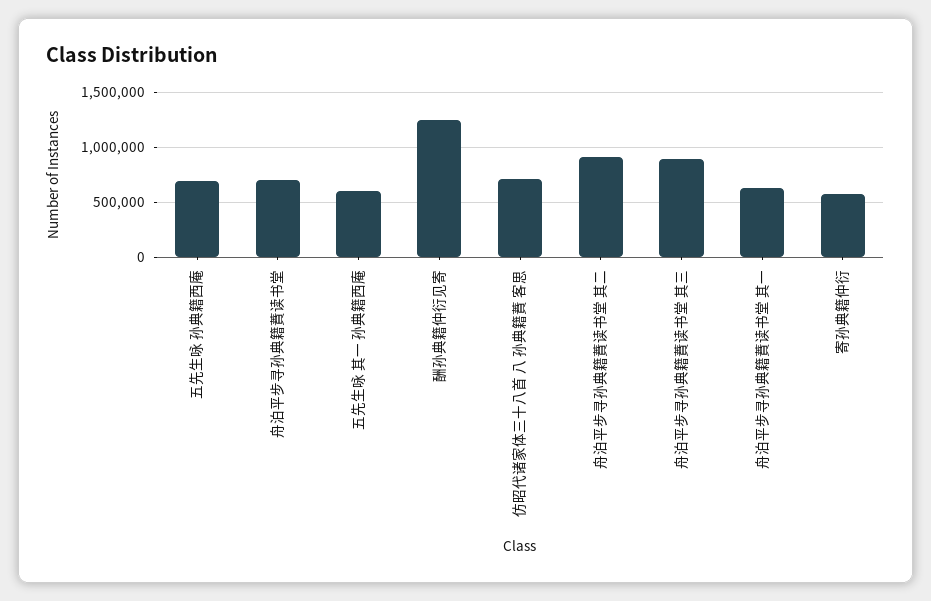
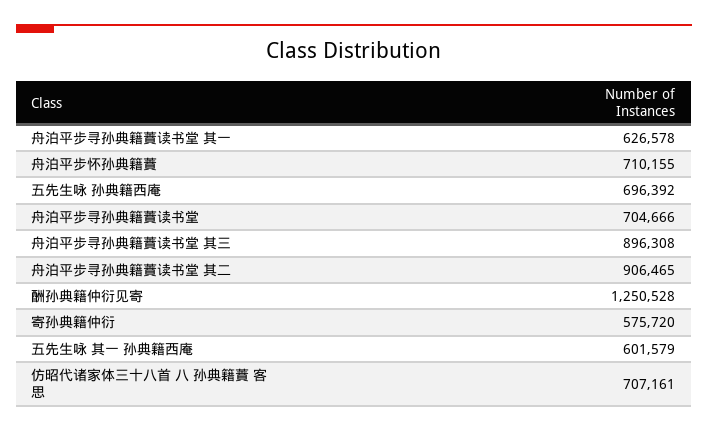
  {
    "五先生咏 孙典籍西庵": 696392,
    "舟泊平步寻孙典籍蕡读书堂": 704666,
    "五先生咏 其一 孙典籍西庵": 601579,
    "酬孙典籍仲衍见寄": 1250528,
    "仿昭代诸家体三十八首 八 孙典籍蕡 客思": 707161,
    "舟泊平步寻孙典籍蕡读书堂 其二": 906465,
    "舟泊平步寻孙典籍蕡读书堂 其三": 896308,
    "舟泊平步寻孙典籍蕡读书堂 其一": 626578,
-   "寄孙典籍仲衍": 575720
+   "寄孙典籍仲衍": 575720,
+   "舟泊平步怀孙典籍蕡": 710155
  }

